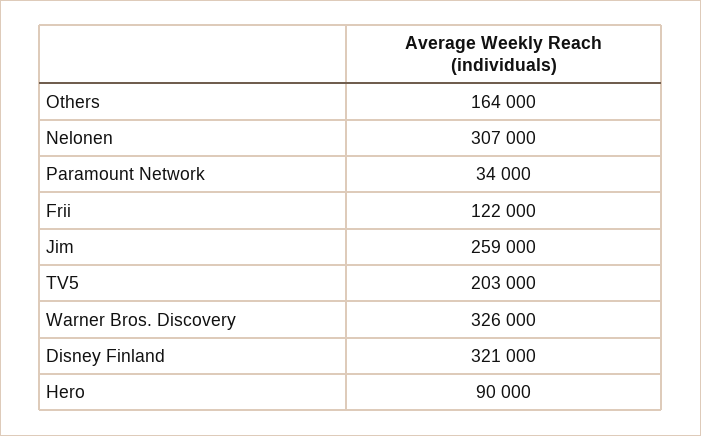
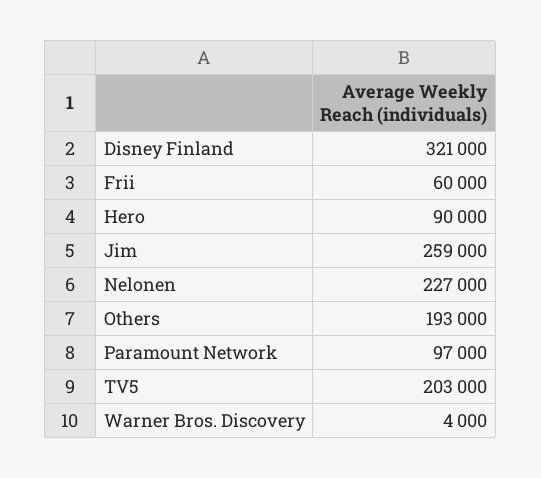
  {
-   "Others": 164000,
+   "Others": 193000,
-   "Nelonen": 307000,
+   "Nelonen": 227000,
-   "Paramount Network": 34000,
+   "Paramount Network": 97000,
-   "Frii": 122000,
+   "Frii": 60000,
    "Jim": 259000,
    "TV5": 203000,
-   "Warner Bros. Discovery": 326000,
+   "Warner Bros. Discovery": 4000,
    "Disney Finland": 321000,
    "Hero": 90000
  }

